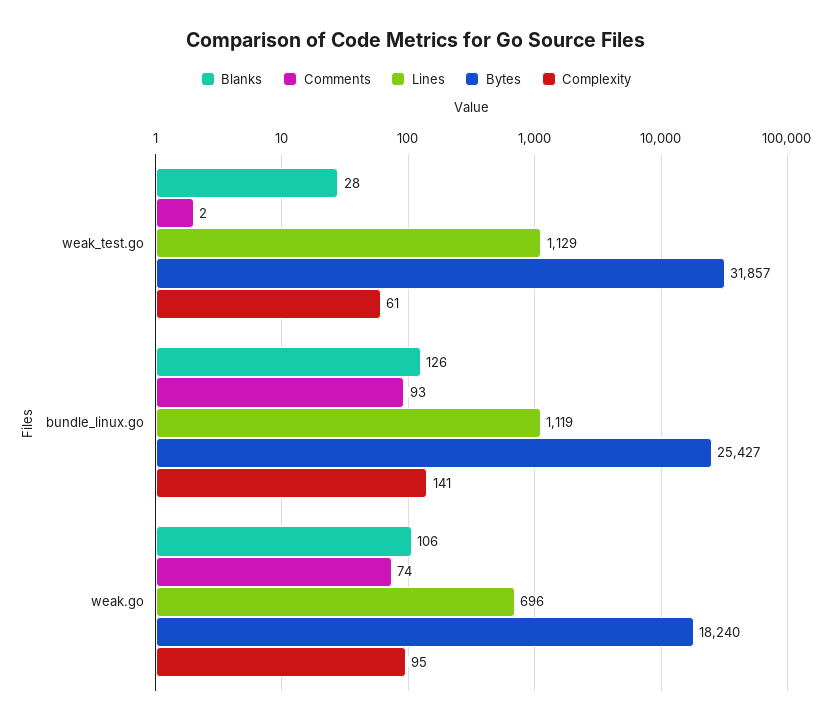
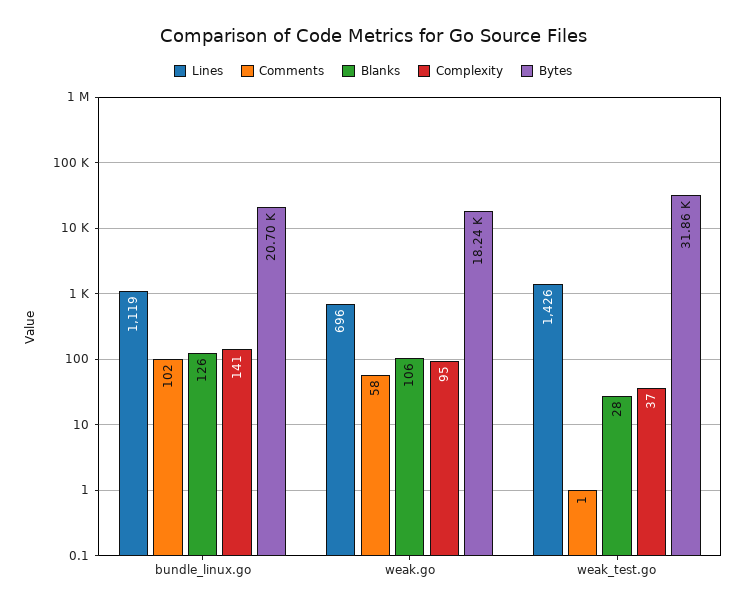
  {
    "Blanks": {
      "weak_test.go": 28,
      "bundle_linux.go": 126,
      "weak.go": 106
    },
    "Comments": {
-     "weak_test.go": 2,
+     "weak_test.go": 1,
-     "bundle_linux.go": 93,
+     "bundle_linux.go": 102,
-     "weak.go": 74
+     "weak.go": 58
    },
    "Lines": {
-     "weak_test.go": 1129,
+     "weak_test.go": 1426,
      "bundle_linux.go": 1119,
      "weak.go": 696
    },
    "Bytes": {
      "weak_test.go": 31857,
-     "bundle_linux.go": 25427,
+     "bundle_linux.go": 20700,
      "weak.go": 18240
    },
    "Complexity": {
-     "weak_test.go": 61,
+     "weak_test.go": 37,
      "bundle_linux.go": 141,
      "weak.go": 95
    }
  }

